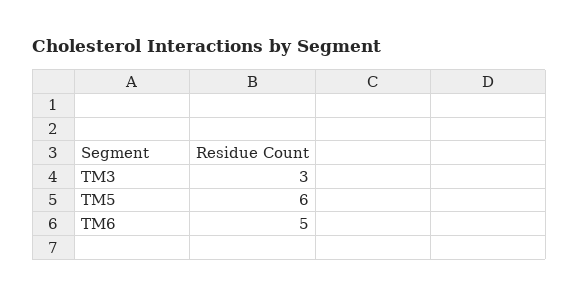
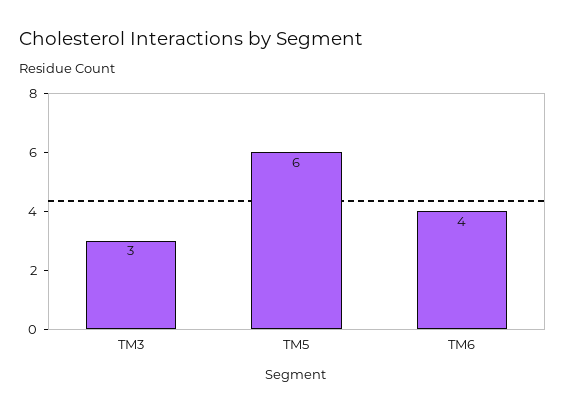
  {
    "TM3": 3,
    "TM5": 6,
-   "TM6": 5
+   "TM6": 4
  }

